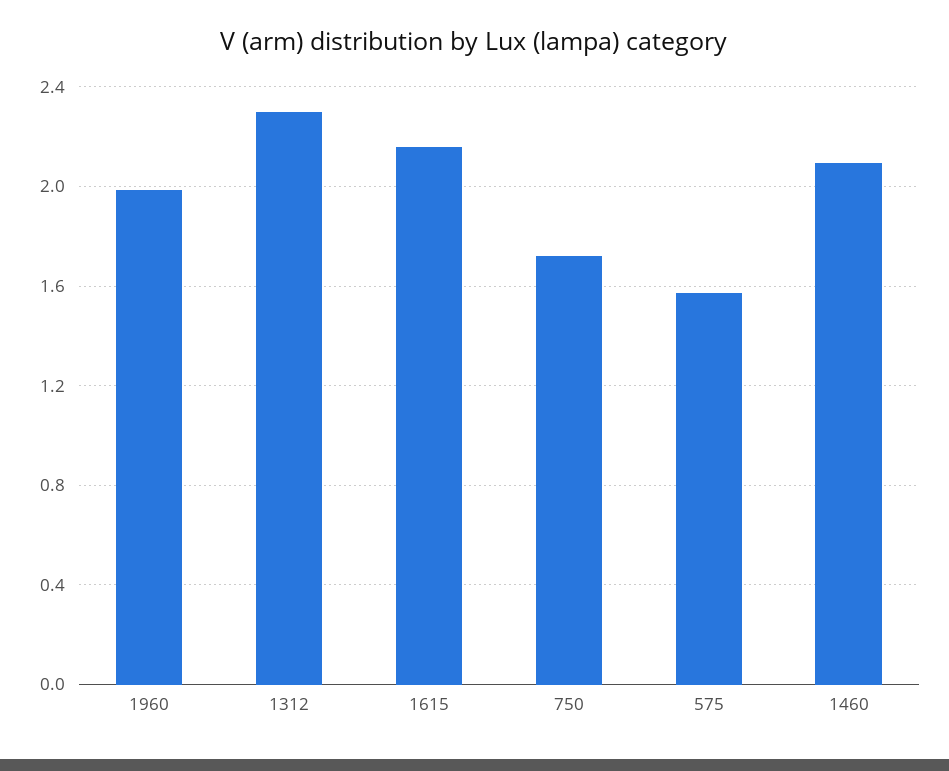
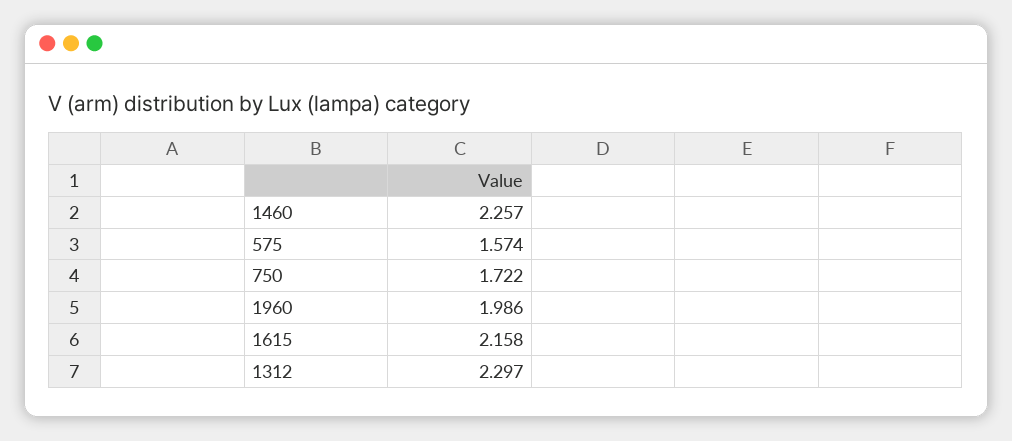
  {
    "1960": 1.986,
    "1312": 2.297,
    "1615": 2.158,
    "750": 1.722,
    "575": 1.574,
-   "1460": 2.1
+   "1460": 2.257
  }

